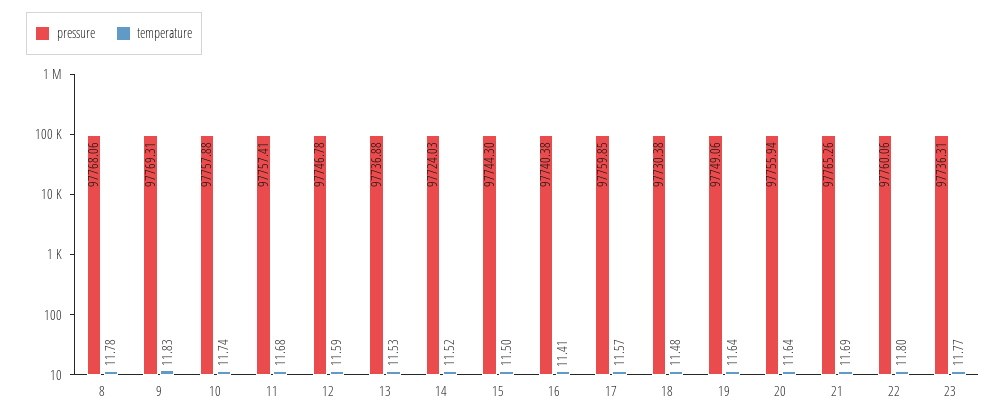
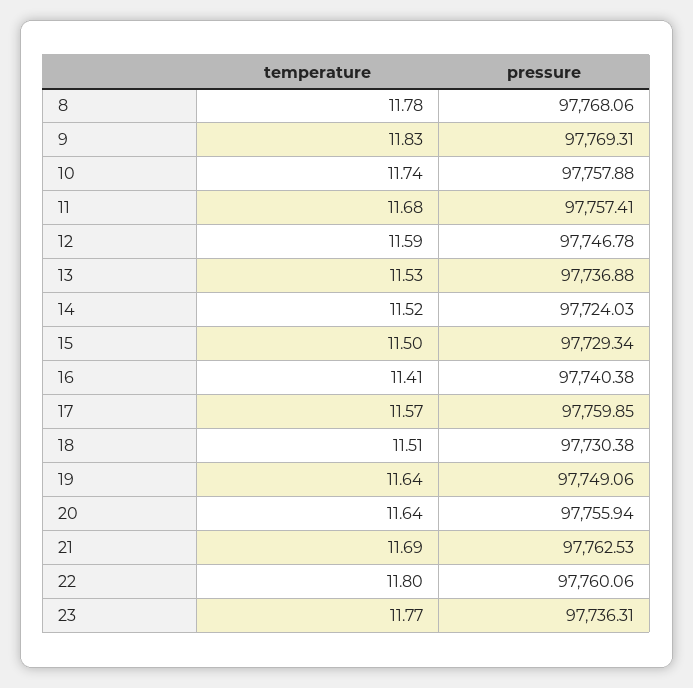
  {
    "pressure": {
      "8": 97768.06,
      "9": 97769.31,
      "10": 97757.88,
      "11": 97757.41,
      "12": 97746.78,
      "13": 97736.88,
      "14": 97724.03,
-     "15": 97744.3,
+     "15": 97729.34,
      "16": 97740.38,
      "17": 97759.85,
      "18": 97730.38,
      "19": 97749.06,
      "20": 97755.94,
-     "21": 97765.26,
+     "21": 97762.53,
      "22": 97760.06,
      "23": 97736.31
    },
    "temperature": {
      "8": 11.78,
      "9": 11.83,
      "10": 11.74,
      "11": 11.68,
      "12": 11.59,
      "13": 11.53,
      "14": 11.52,
      "15": 11.5,
      "16": 11.41,
      "17": 11.57,
-     "18": 11.48,
+     "18": 11.51,
      "19": 11.64,
      "20": 11.64,
      "21": 11.69,
      "22": 11.8,
      "23": 11.77
    }
  }

